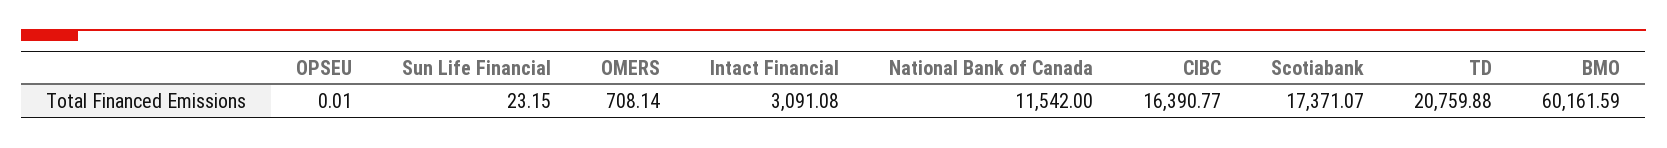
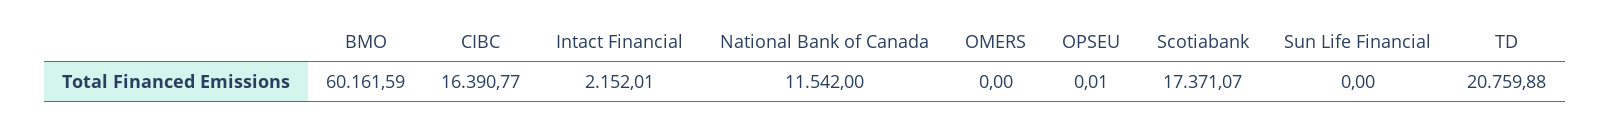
  {
    "OPSEU": 0.01,
-   "Sun Life Financial": 23.15,
+   "Sun Life Financial": 0,
-   "OMERS": 708.14,
+   "OMERS": 0,
-   "Intact Financial": 3091.08,
+   "Intact Financial": 2152.01,
    "National Bank of Canada": 11542,
    "CIBC": 16390.77,
    "Scotiabank": 17371.07,
    "TD": 20759.88,
    "BMO": 60161.59
  }

